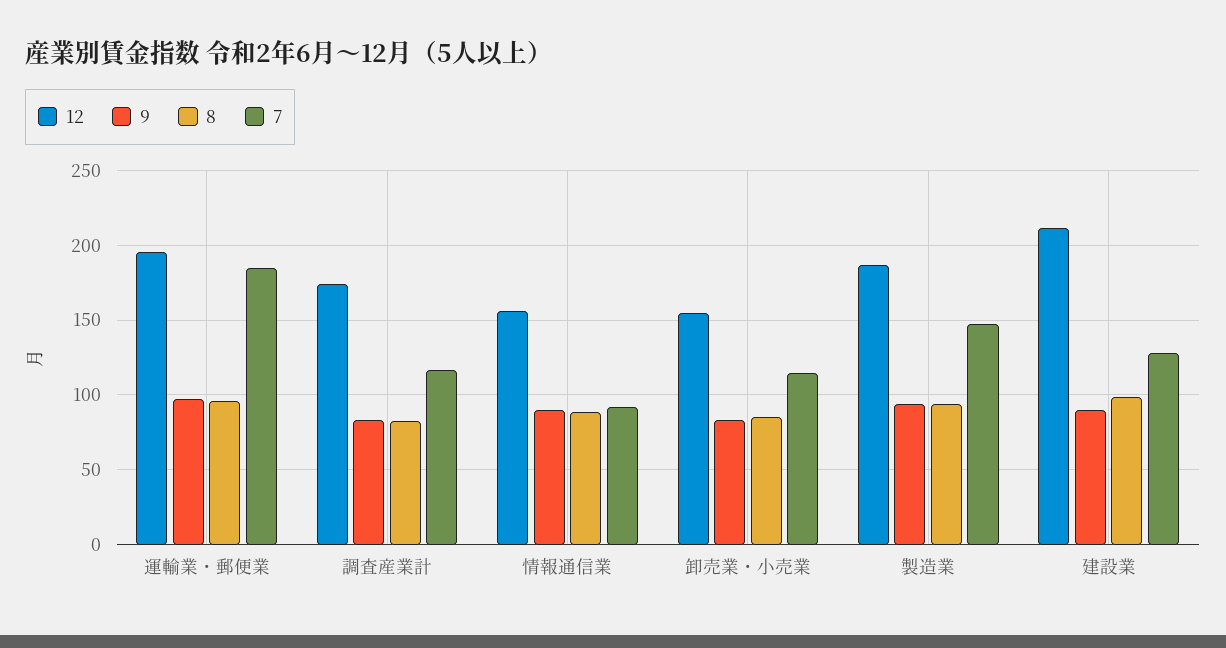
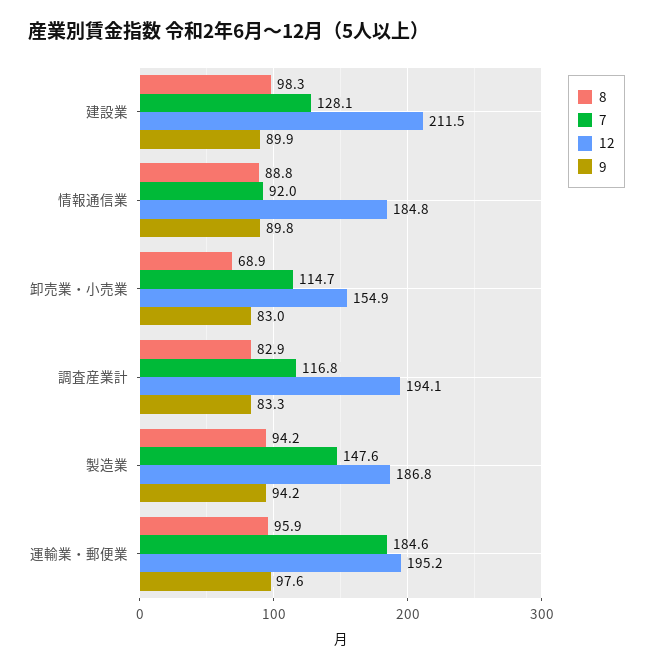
  {
    "12": {
      "運輸業・郵便業": 195.2,
-     "調査産業計": 175,
+     "調査産業計": 194.1,
-     "情報通信業": 155,
+     "情報通信業": 184.8,
      "卸売業・小売業": 154.9,
      "製造業": 186.8,
      "建設業": 211.5
    },
    "9": {
      "運輸業・郵便業": 97.6,
      "調査産業計": 83.3,
      "情報通信業": 89.8,
      "卸売業・小売業": 83,
      "製造業": 94.2,
      "建設業": 89.9
    },
    "8": {
      "運輸業・郵便業": 95.9,
      "調査産業計": 82.9,
      "情報通信業": 88.8,
-     "卸売業・小売業": 85,
+     "卸売業・小売業": 68.9,
      "製造業": 94.2,
      "建設業": 98.3
    },
    "7": {
      "運輸業・郵便業": 184.6,
      "調査産業計": 116.8,
      "情報通信業": 92,
      "卸売業・小売業": 114.7,
      "製造業": 147.6,
      "建設業": 128.1
    }
  }

